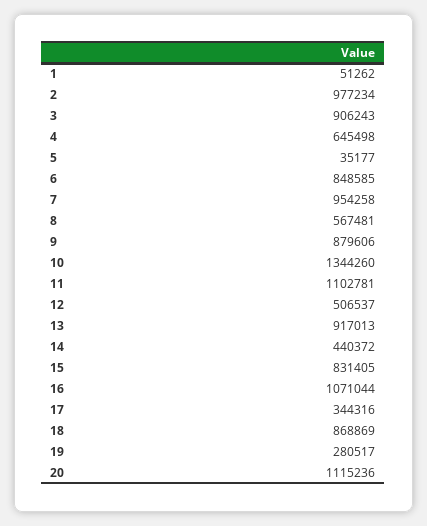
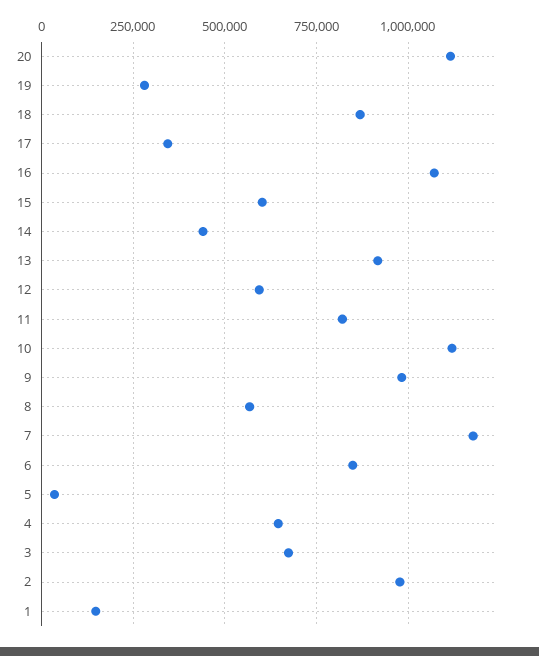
  {
-   "1": 51262,
+   "1": 150000,
    "2": 977234,
-   "3": 906243,
+   "3": 675000,
    "4": 645498,
    "5": 35177,
    "6": 848585,
-   "7": 954258,
+   "7": 1175000,
    "8": 567481,
-   "9": 879606,
+   "9": 975000,
-   "10": 1344260,
+   "10": 1125000,
-   "11": 1102781,
+   "11": 825000,
-   "12": 506537,
+   "12": 600000,
    "13": 917013,
    "14": 440372,
-   "15": 831405,
+   "15": 600000,
    "16": 1071044,
    "17": 344316,
    "18": 868869,
    "19": 280517,
    "20": 1115236
  }

